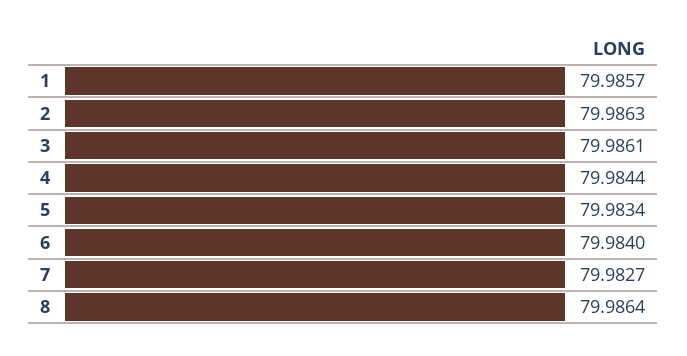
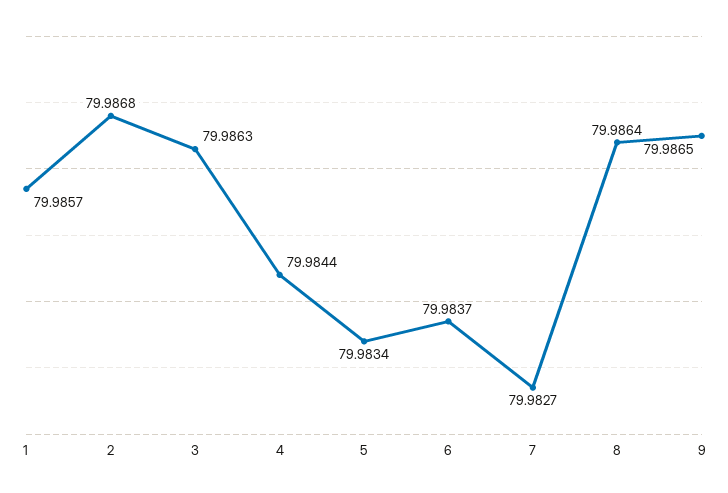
  {
    "1": 79.9857,
-   "2": 79.9863,
+   "2": 79.9868,
-   "3": 79.9861,
+   "3": 79.9863,
    "4": 79.9844,
    "5": 79.9834,
-   "6": 79.984,
+   "6": 79.9837,
    "7": 79.9827,
-   "8": 79.9864
+   "8": 79.9864,
+   "9": 79.9865
  }

